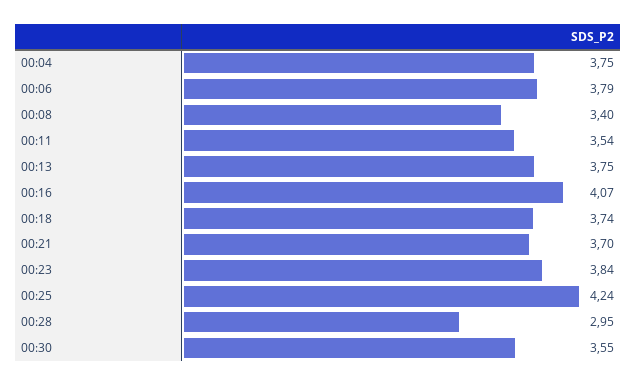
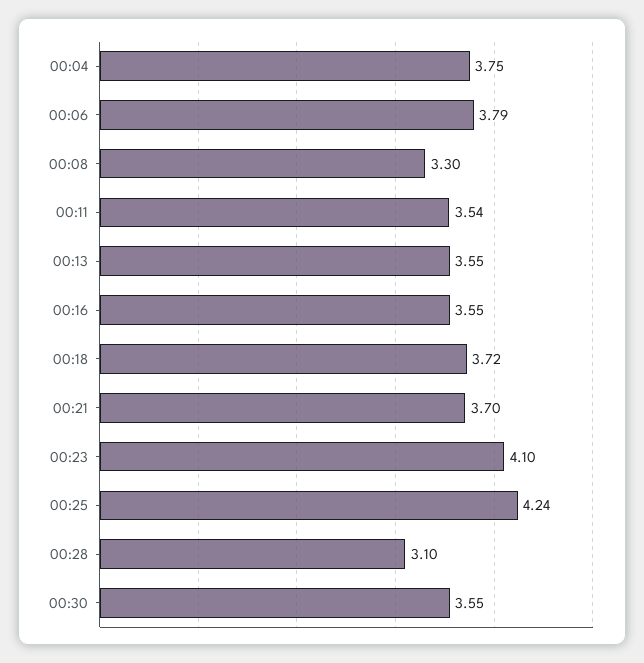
  {
    "00:04": 3.75,
    "00:06": 3.79,
-   "00:08": 3.4,
+   "00:08": 3.3,
    "00:11": 3.54,
-   "00:13": 3.75,
+   "00:13": 3.55,
-   "00:16": 4.07,
+   "00:16": 3.55,
-   "00:18": 3.74,
+   "00:18": 3.72,
    "00:21": 3.7,
-   "00:23": 3.84,
+   "00:23": 4.1,
    "00:25": 4.24,
-   "00:28": 2.95,
+   "00:28": 3.1,
    "00:30": 3.55
  }

